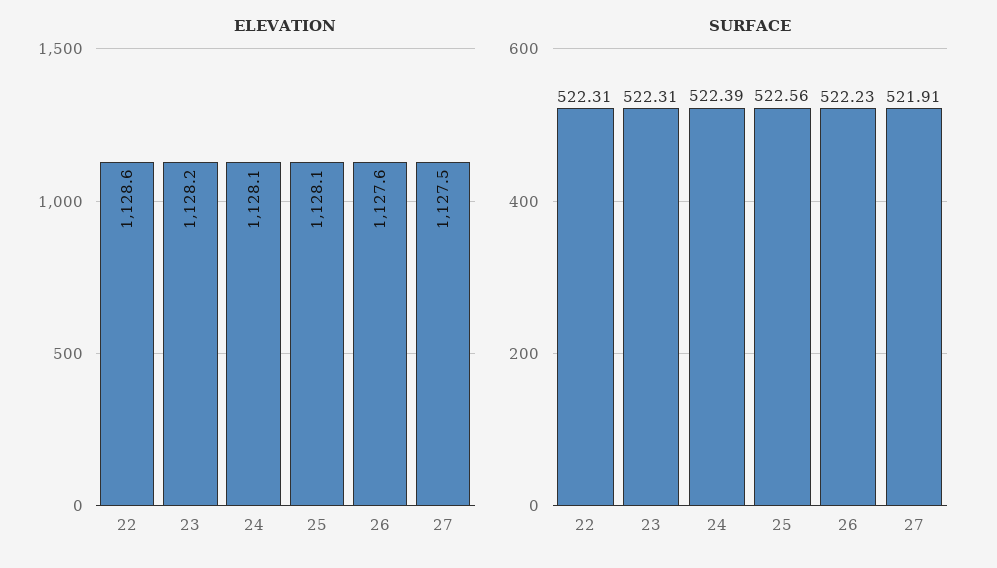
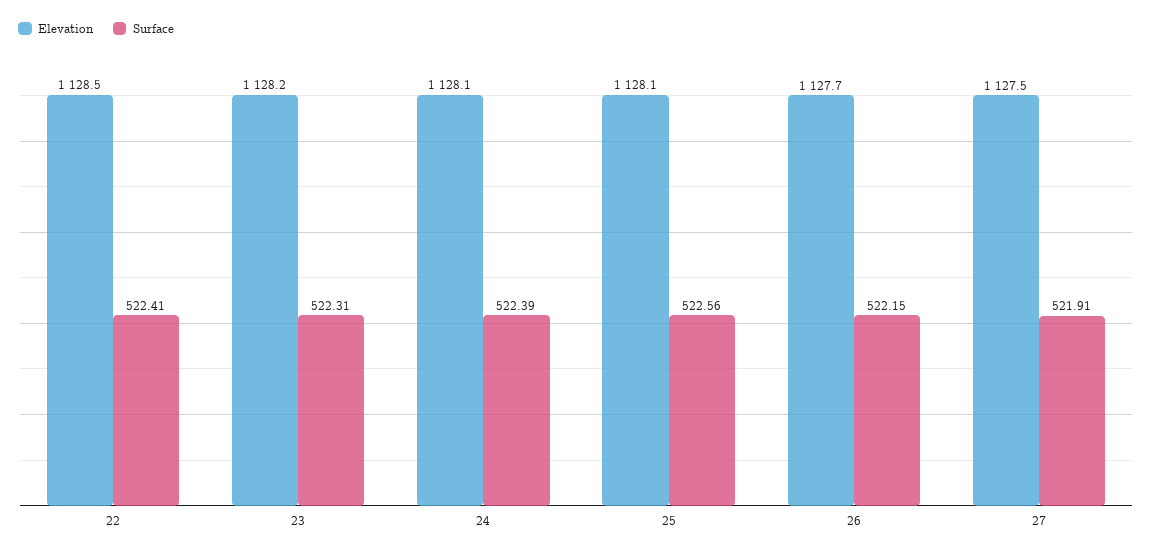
  {
    "ELEVATION": {
-     "22": 1128.6,
+     "22": 1128.5,
      "23": 1128.2,
      "24": 1128.1,
      "25": 1128.1,
-     "26": 1127.6,
+     "26": 1127.7,
      "27": 1127.5
    },
    "SURFACE": {
-     "22": 522.31,
+     "22": 522.41,
      "23": 522.31,
      "24": 522.39,
      "25": 522.56,
-     "26": 522.23,
+     "26": 522.15,
      "27": 521.91
    }
  }

